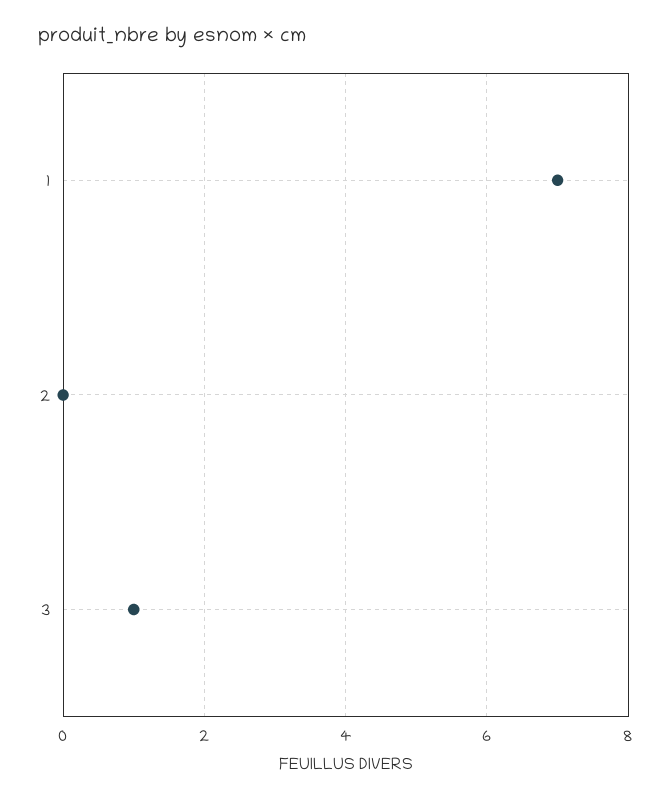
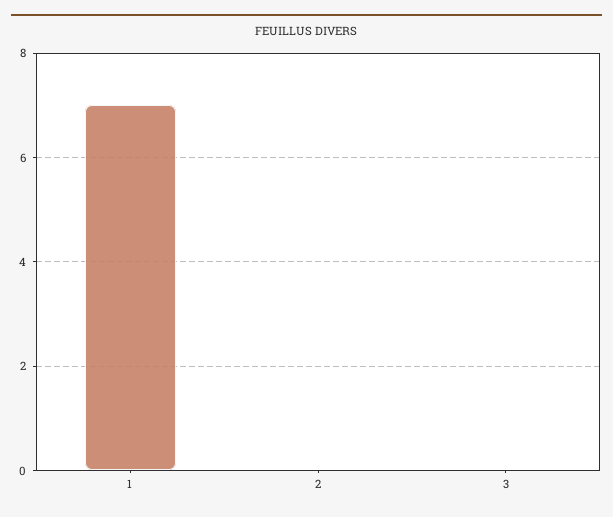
  {
    "1": 7,
    "2": 0,
-   "3": 1
+   "3": 0
  }

